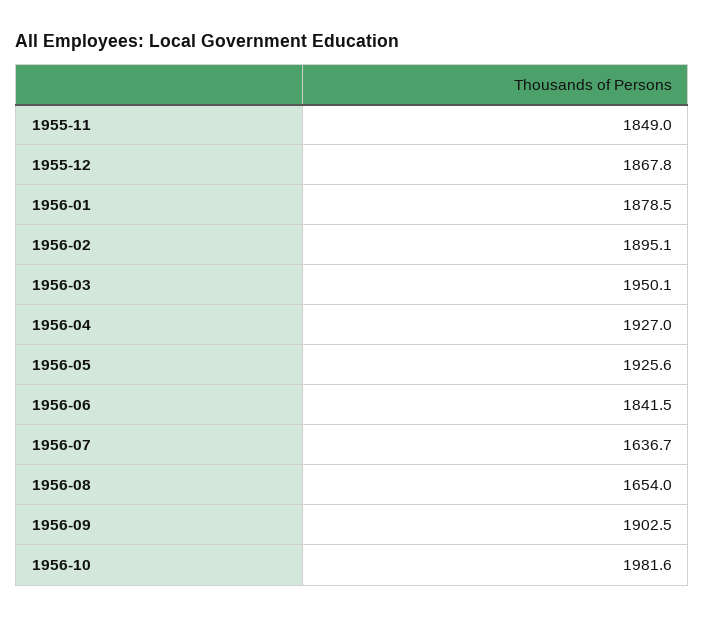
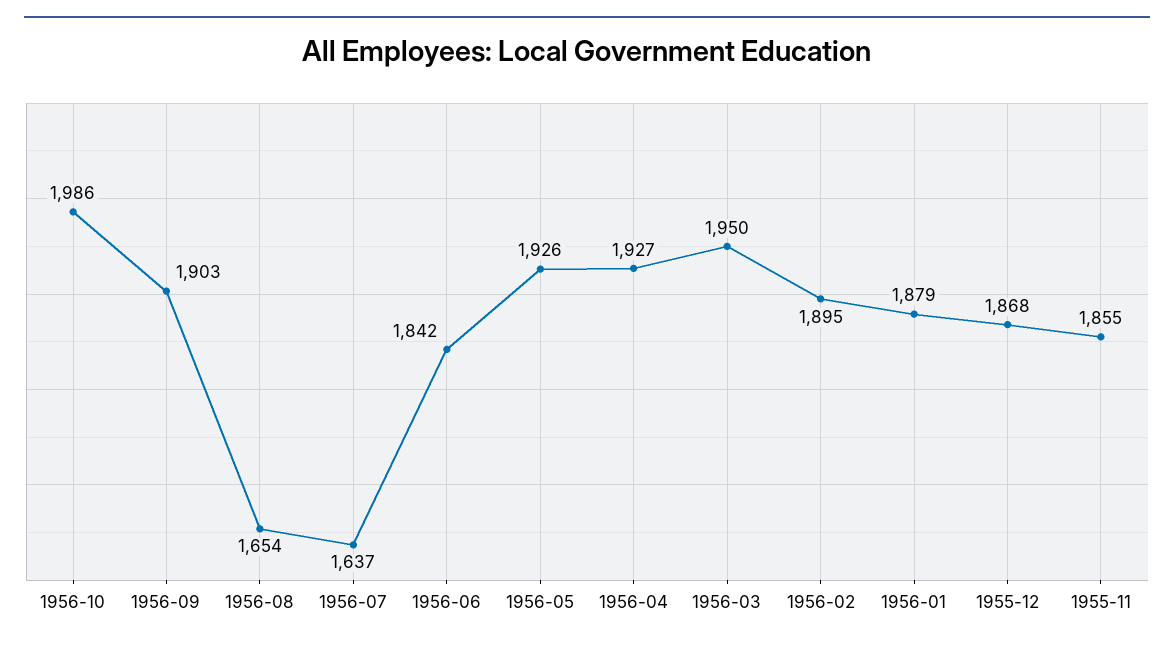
  {
-   "1955-11": 1849,
+   "1955-11": 1855,
    "1955-12": 1867.8,
    "1956-01": 1878.5,
    "1956-02": 1895.1,
    "1956-03": 1950.1,
    "1956-04": 1927,
    "1956-05": 1925.6,
    "1956-06": 1841.5,
    "1956-07": 1636.7,
    "1956-08": 1654,
    "1956-09": 1902.5,
-   "1956-10": 1981.6
+   "1956-10": 1986
  }

